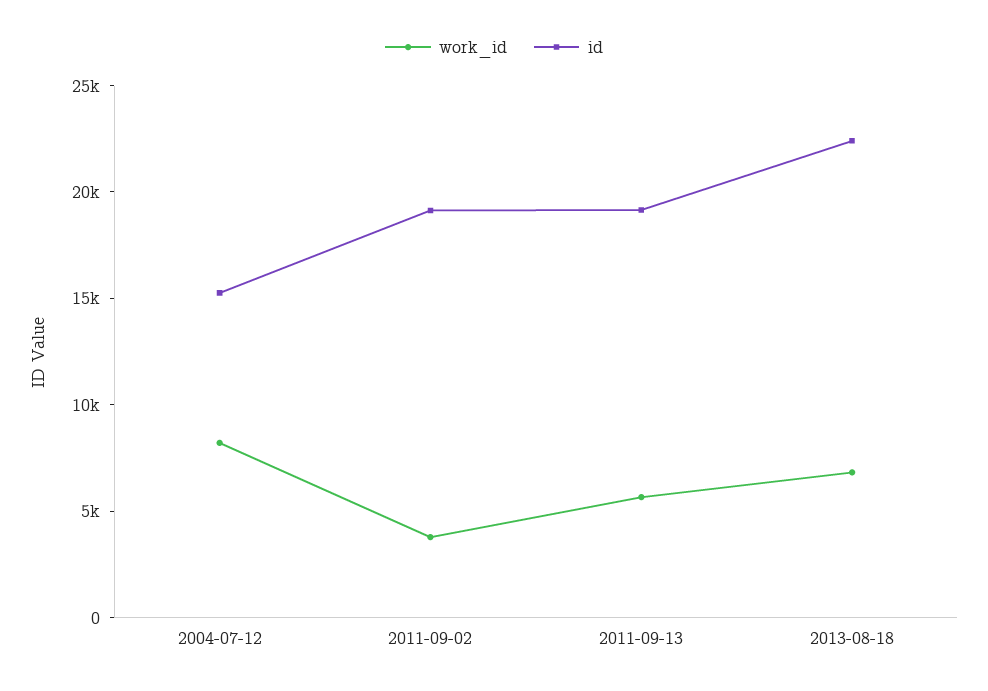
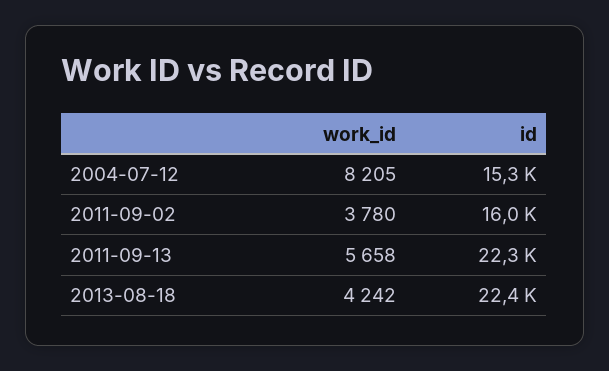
  {
    "work_id": {
      "2004-07-12": 8205,
      "2011-09-02": 3780,
      "2011-09-13": 5658,
-     "2013-08-18": 7000
+     "2013-08-18": 4242
    },
    "id": {
      "2004-07-12": 15300,
-     "2011-09-02": 19000,
+     "2011-09-02": 16000,
-     "2011-09-13": 19000,
+     "2011-09-13": 22300,
      "2013-08-18": 22400
    }
  }

